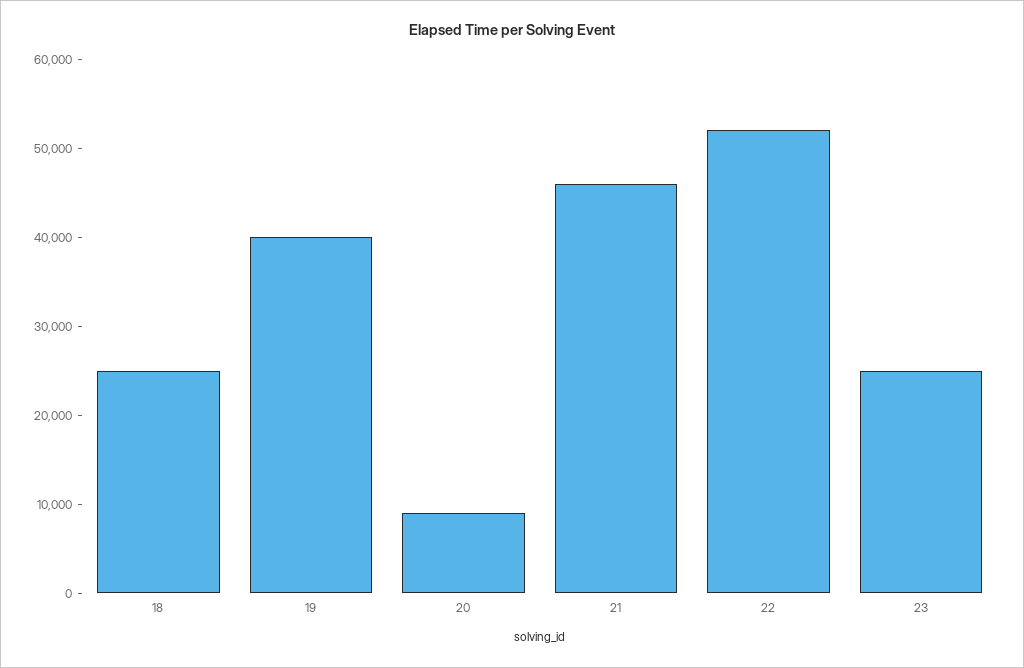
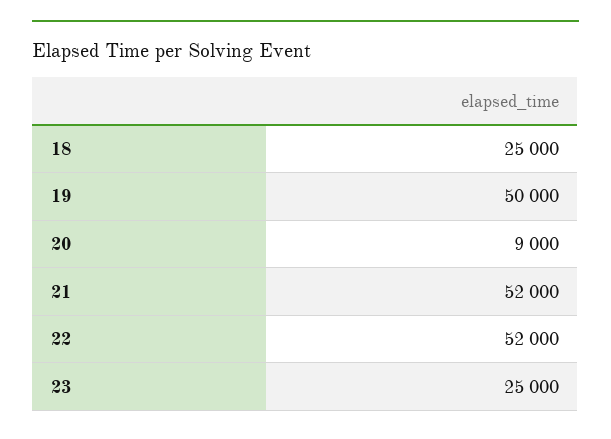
  {
    "18": 25000,
-   "19": 40000,
+   "19": 50000,
    "20": 9000,
-   "21": 46000,
+   "21": 52000,
    "22": 52000,
    "23": 25000
  }

